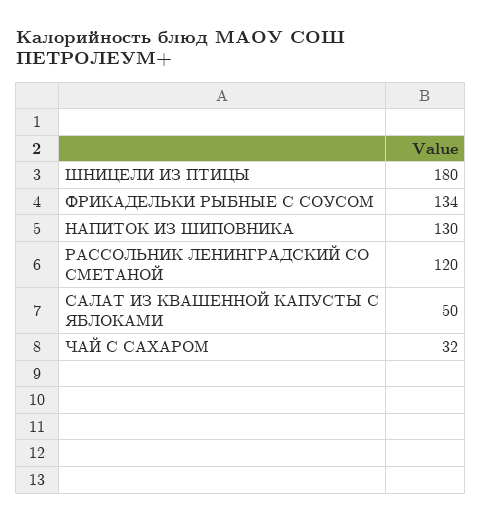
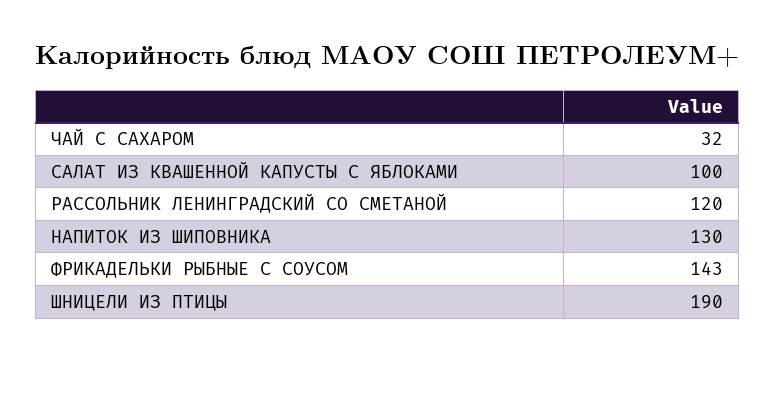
  {
-   "ШНИЦЕЛИ ИЗ ПТИЦЫ": 180,
+   "ШНИЦЕЛИ ИЗ ПТИЦЫ": 190,
-   "ФРИКАДЕЛЬКИ РЫБНЫЕ С СОУСОМ": 134,
+   "ФРИКАДЕЛЬКИ РЫБНЫЕ С СОУСОМ": 143,
    "НАПИТОК ИЗ ШИПОВНИКА": 130,
    "РАССОЛЬНИК ЛЕНИНГРАДСКИЙ СО СМЕТАНОЙ": 120,
-   "САЛАТ ИЗ КВАШЕННОЙ КАПУСТЫ С ЯБЛОКАМИ": 50,
+   "САЛАТ ИЗ КВАШЕННОЙ КАПУСТЫ С ЯБЛОКАМИ": 100,
    "ЧАЙ С САХАРОМ": 32
  }

